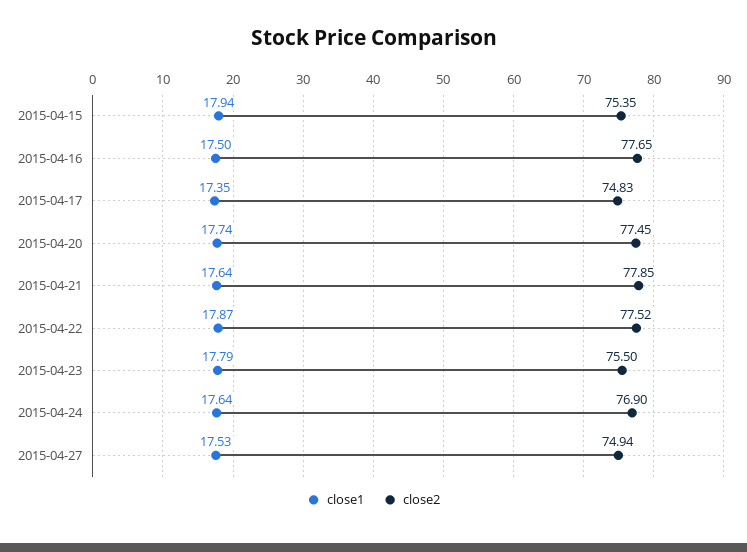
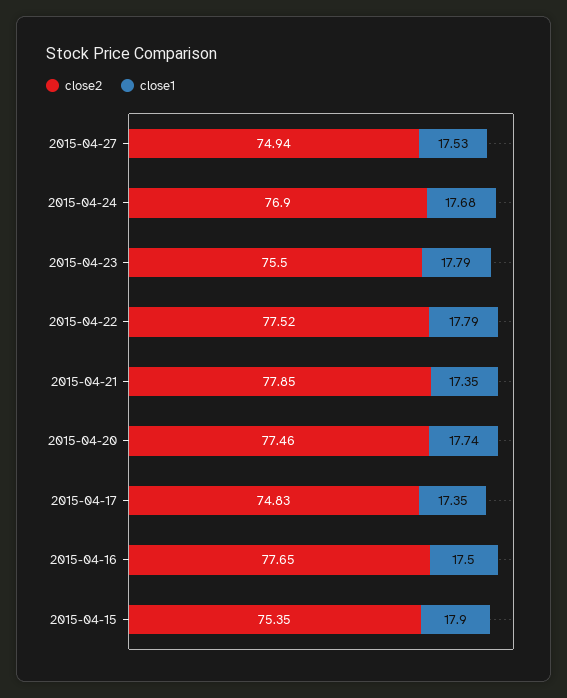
  {
    "close1": {
-     "2015-04-15": 17.94,
+     "2015-04-15": 17.9,
      "2015-04-16": 17.5,
      "2015-04-17": 17.35,
      "2015-04-20": 17.74,
-     "2015-04-21": 17.64,
+     "2015-04-21": 17.35,
-     "2015-04-22": 17.87,
+     "2015-04-22": 17.79,
      "2015-04-23": 17.79,
-     "2015-04-24": 17.64,
+     "2015-04-24": 17.68,
      "2015-04-27": 17.53
    },
    "close2": {
      "2015-04-15": 75.35,
      "2015-04-16": 77.65,
      "2015-04-17": 74.83,
-     "2015-04-20": 77.45,
+     "2015-04-20": 77.46,
      "2015-04-21": 77.85,
      "2015-04-22": 77.52,
      "2015-04-23": 75.5,
      "2015-04-24": 76.9,
      "2015-04-27": 74.94
    }
  }

